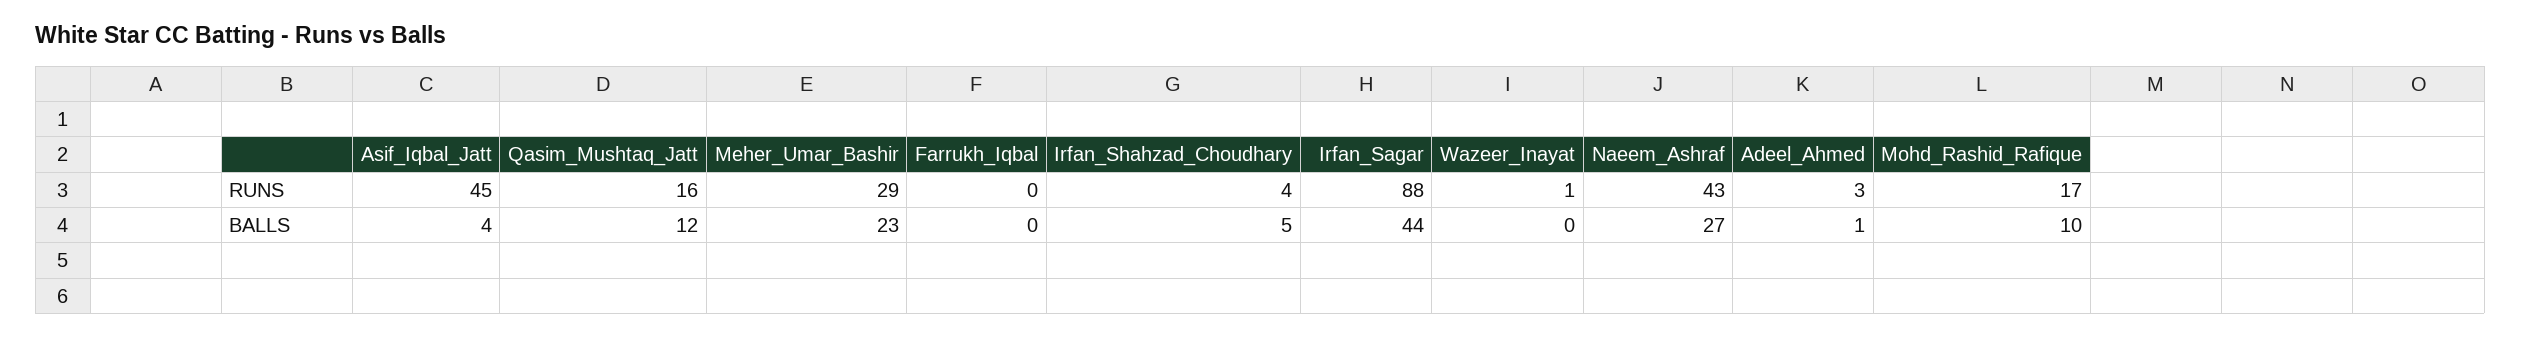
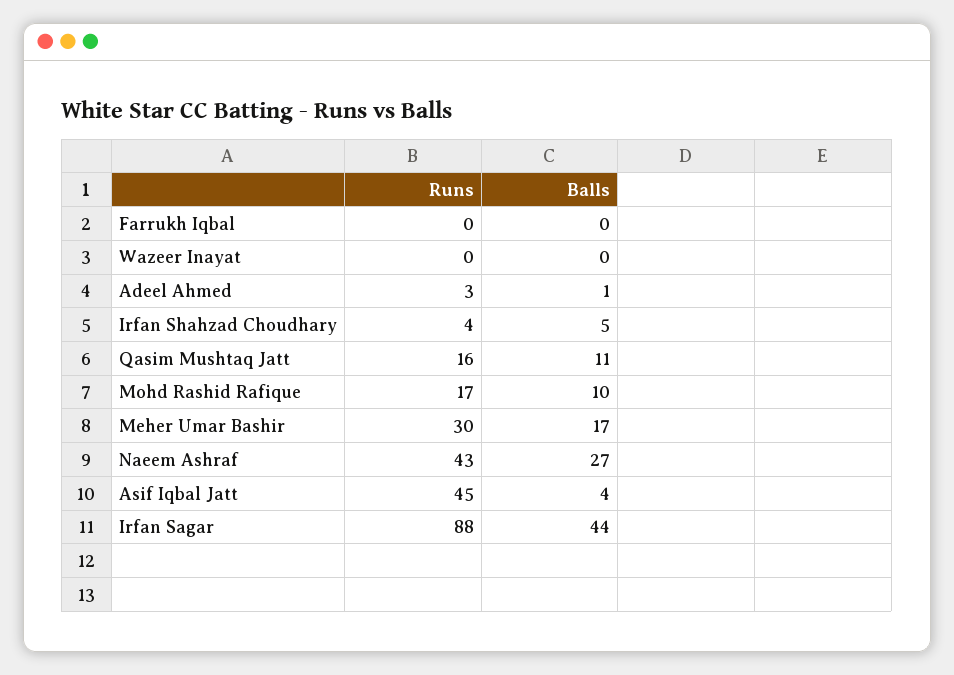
  {
    "Asif_Iqbal_Jatt": {
      "RUNS": 45,
      "BALLS": 4
    },
    "Qasim_Mushtaq_Jatt": {
      "RUNS": 16,
-     "BALLS": 12
+     "BALLS": 11
    },
    "Meher_Umar_Bashir": {
-     "RUNS": 29,
+     "RUNS": 30,
-     "BALLS": 23
+     "BALLS": 17
    },
    "Farrukh_Iqbal": {
      "RUNS": 0,
      "BALLS": 0
    },
    "Irfan_Shahzad_Choudhary": {
      "RUNS": 4,
      "BALLS": 5
    },
    "Irfan_Sagar": {
      "RUNS": 88,
      "BALLS": 44
    },
    "Wazeer_Inayat": {
-     "RUNS": 1,
+     "RUNS": 0,
      "BALLS": 0
    },
    "Naeem_Ashraf": {
      "RUNS": 43,
      "BALLS": 27
    },
    "Adeel_Ahmed": {
      "RUNS": 3,
      "BALLS": 1
    },
    "Mohd_Rashid_Rafique": {
      "RUNS": 17,
      "BALLS": 10
    }
  }

